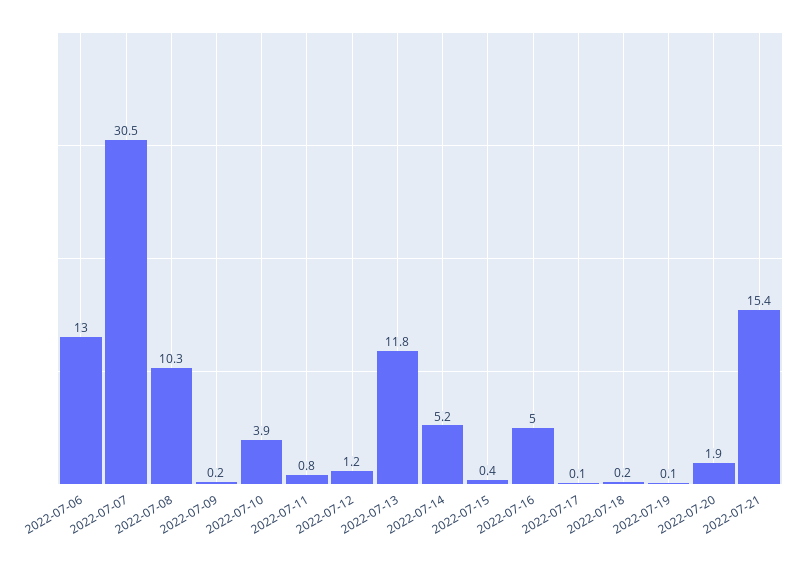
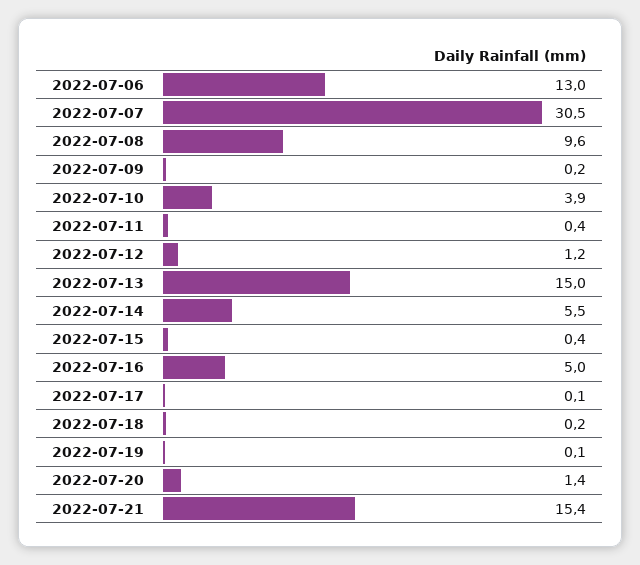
  {
    "2022-07-06": 13,
    "2022-07-07": 30.5,
-   "2022-07-08": 10.3,
+   "2022-07-08": 9.6,
    "2022-07-09": 0.2,
    "2022-07-10": 3.9,
-   "2022-07-11": 0.8,
+   "2022-07-11": 0.4,
    "2022-07-12": 1.2,
-   "2022-07-13": 11.8,
+   "2022-07-13": 15,
-   "2022-07-14": 5.2,
+   "2022-07-14": 5.5,
    "2022-07-15": 0.4,
    "2022-07-16": 5,
    "2022-07-17": 0.1,
    "2022-07-18": 0.2,
    "2022-07-19": 0.1,
-   "2022-07-20": 1.9,
+   "2022-07-20": 1.4,
    "2022-07-21": 15.4
  }

